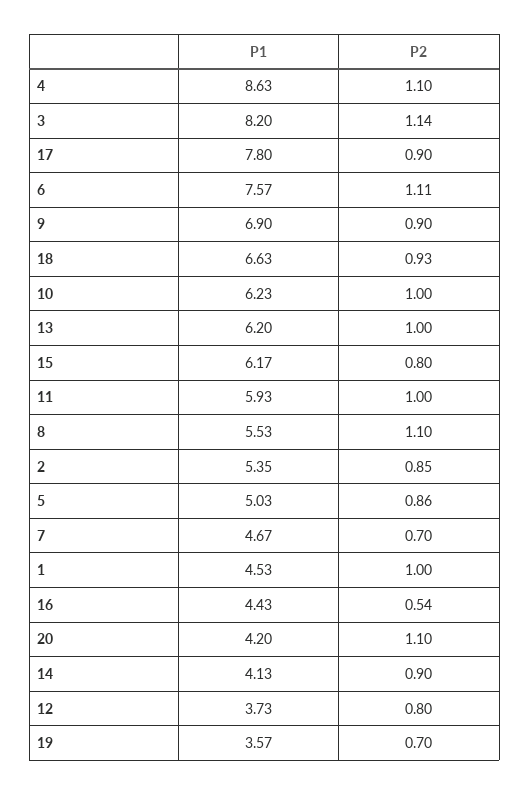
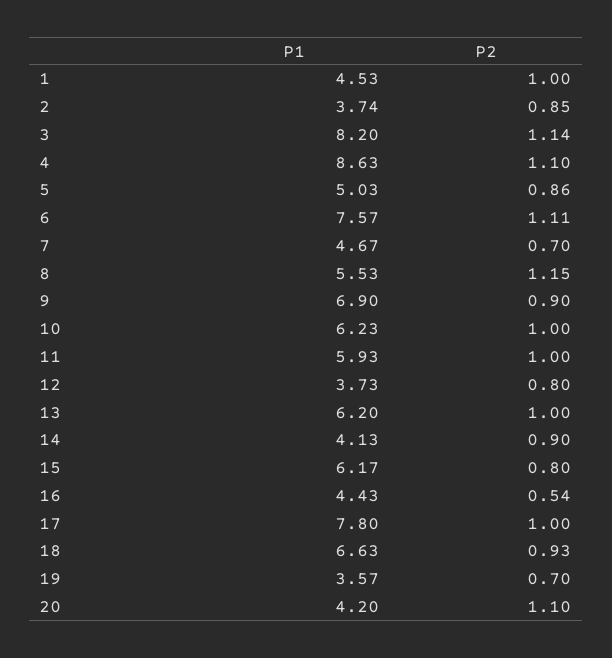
  {
    "P1": {
      "4": 8.63,
      "3": 8.2,
      "17": 7.8,
      "6": 7.57,
      "9": 6.9,
      "18": 6.63,
      "10": 6.23,
      "13": 6.2,
      "15": 6.17,
      "11": 5.93,
      "8": 5.53,
-     "2": 5.35,
+     "2": 3.74,
      "5": 5.03,
      "7": 4.67,
      "1": 4.53,
      "16": 4.43,
      "20": 4.2,
      "14": 4.13,
      "12": 3.73,
      "19": 3.57
    },
    "P2": {
      "4": 1.1,
      "3": 1.14,
-     "17": 0.9,
+     "17": 1,
      "6": 1.11,
      "9": 0.9,
      "18": 0.93,
      "10": 1,
      "13": 1,
      "15": 0.8,
      "11": 1,
-     "8": 1.1,
+     "8": 1.15,
      "2": 0.85,
      "5": 0.86,
      "7": 0.7,
      "1": 1,
      "16": 0.54,
      "20": 1.1,
      "14": 0.9,
      "12": 0.8,
      "19": 0.7
    }
  }

